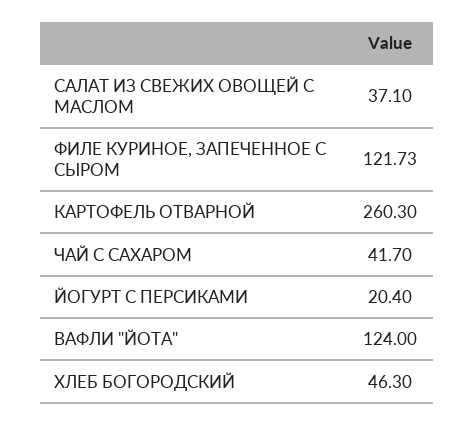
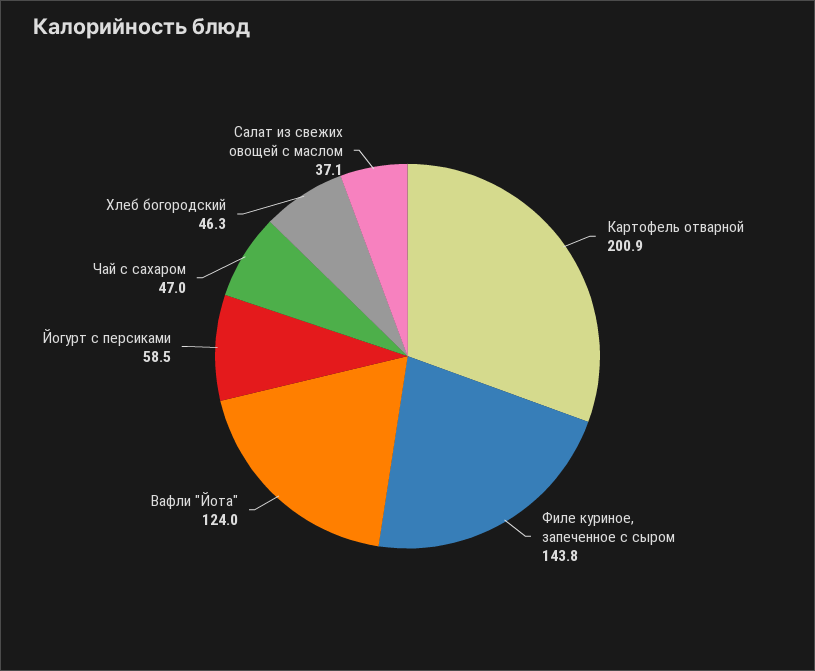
  {
    "САЛАТ ИЗ СВЕЖИХ ОВОЩЕЙ С МАСЛОМ": 37.1,
-   "ФИЛЕ КУРИНОЕ, ЗАПЕЧЕННОЕ С СЫРОМ": 121.73,
+   "ФИЛЕ КУРИНОЕ, ЗАПЕЧЕННОЕ С СЫРОМ": 143.8,
-   "КАРТОФЕЛЬ ОТВАРНОЙ": 260.3,
+   "КАРТОФЕЛЬ ОТВАРНОЙ": 200.9,
-   "ЧАЙ С САХАРОМ": 41.7,
+   "ЧАЙ С САХАРОМ": 47,
-   "ЙОГУРТ С ПЕРСИКАМИ": 20.4,
+   "ЙОГУРТ С ПЕРСИКАМИ": 58.5,
    "ВАФЛИ \"ЙОТА\"": 124,
    "ХЛЕБ БОГОРОДСКИЙ": 46.3
  }

